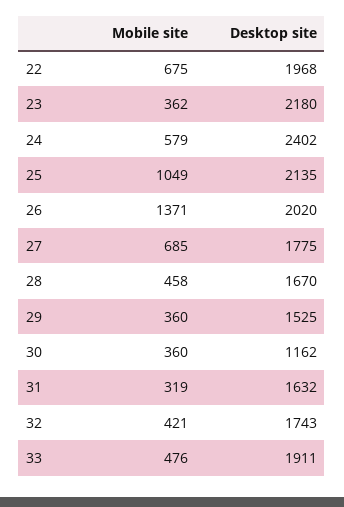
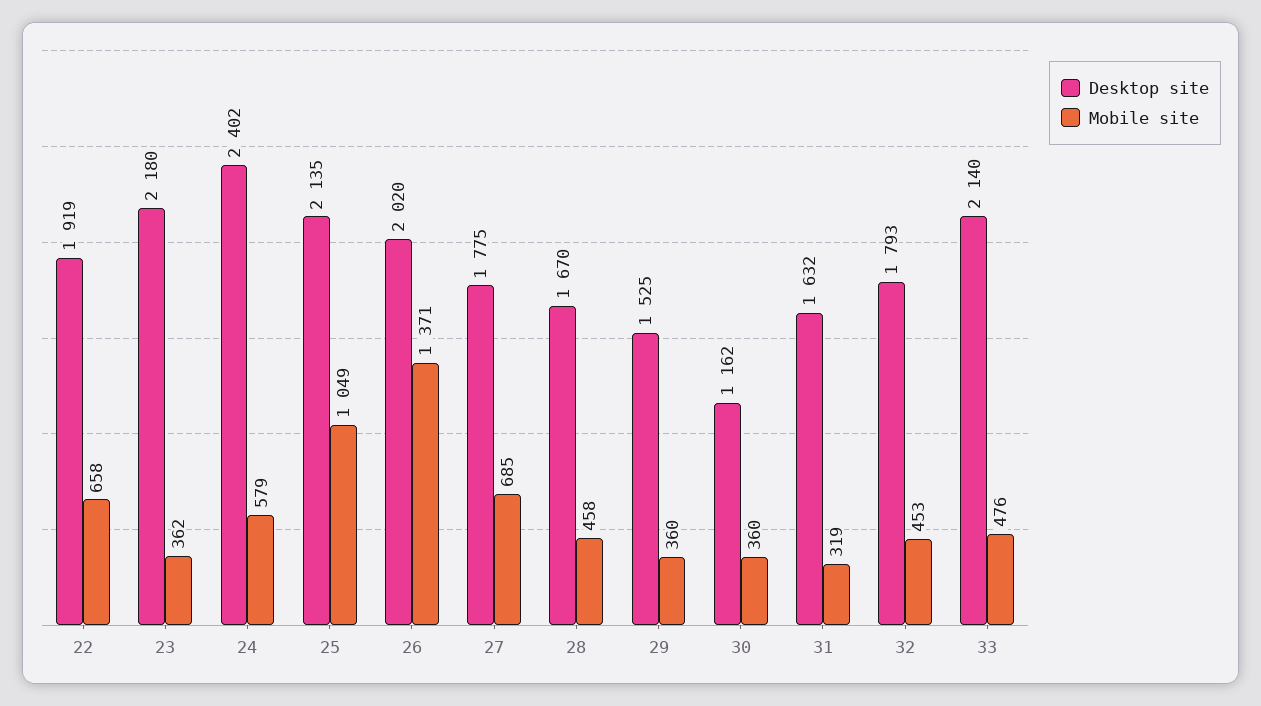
  {
    "Mobile site": {
-     "22": 675,
+     "22": 658,
      "23": 362,
      "24": 579,
      "25": 1049,
      "26": 1371,
      "27": 685,
      "28": 458,
      "29": 360,
      "30": 360,
      "31": 319,
-     "32": 421,
+     "32": 453,
      "33": 476
    },
    "Desktop site": {
-     "22": 1968,
+     "22": 1919,
      "23": 2180,
      "24": 2402,
      "25": 2135,
      "26": 2020,
      "27": 1775,
      "28": 1670,
      "29": 1525,
      "30": 1162,
      "31": 1632,
-     "32": 1743,
+     "32": 1793,
-     "33": 1911
+     "33": 2140
    }
  }

